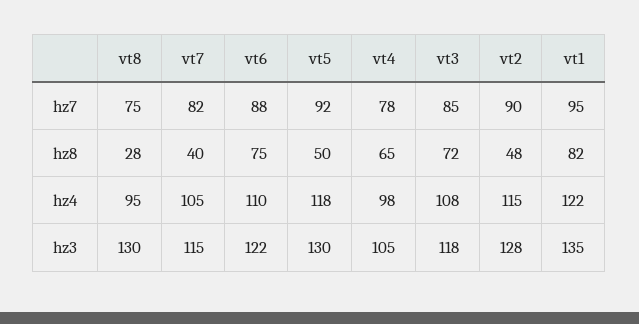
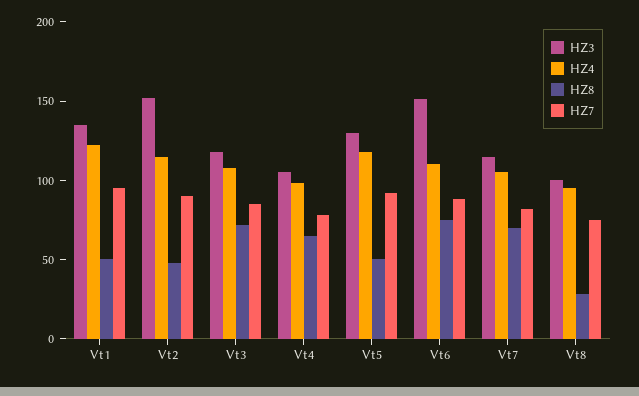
  {
    "hz7": {
      "vt8": 75,
      "vt7": 82,
      "vt6": 88,
      "vt5": 92,
      "vt4": 78,
      "vt3": 85,
      "vt2": 90,
      "vt1": 95
    },
    "hz8": {
      "vt8": 28,
-     "vt7": 40,
+     "vt7": 70,
      "vt6": 75,
      "vt5": 50,
      "vt4": 65,
      "vt3": 72,
      "vt2": 48,
-     "vt1": 82
+     "vt1": 50
    },
    "hz4": {
      "vt8": 95,
      "vt7": 105,
      "vt6": 110,
      "vt5": 118,
      "vt4": 98,
      "vt3": 108,
      "vt2": 115,
      "vt1": 122
    },
    "hz3": {
-     "vt8": 130,
+     "vt8": 100,
      "vt7": 115,
-     "vt6": 122,
+     "vt6": 150,
      "vt5": 130,
      "vt4": 105,
      "vt3": 118,
-     "vt2": 128,
+     "vt2": 150,
      "vt1": 135
    }
  }

